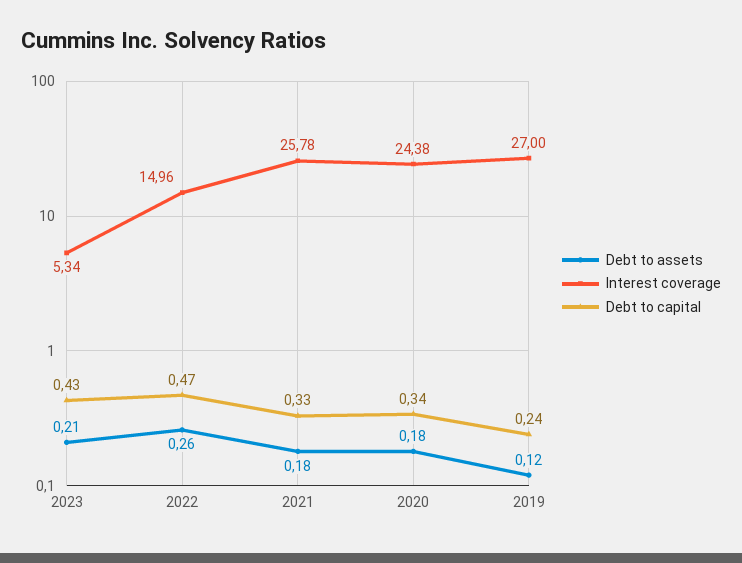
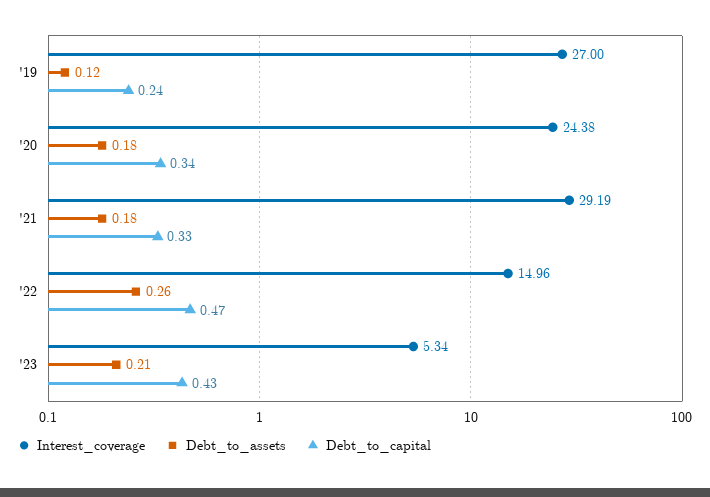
  {
    "Debt to assets": {
      "2023": 0.21,
      "2022": 0.26,
      "2021": 0.18,
      "2020": 0.18,
      "2019": 0.12
    },
    "Interest coverage": {
      "2023": 5.34,
      "2022": 14.96,
-     "2021": 25.78,
+     "2021": 29.19,
      "2020": 24.38,
      "2019": 27
    },
    "Debt to capital": {
      "2023": 0.43,
      "2022": 0.47,
      "2021": 0.33,
      "2020": 0.34,
      "2019": 0.24
    }
  }

